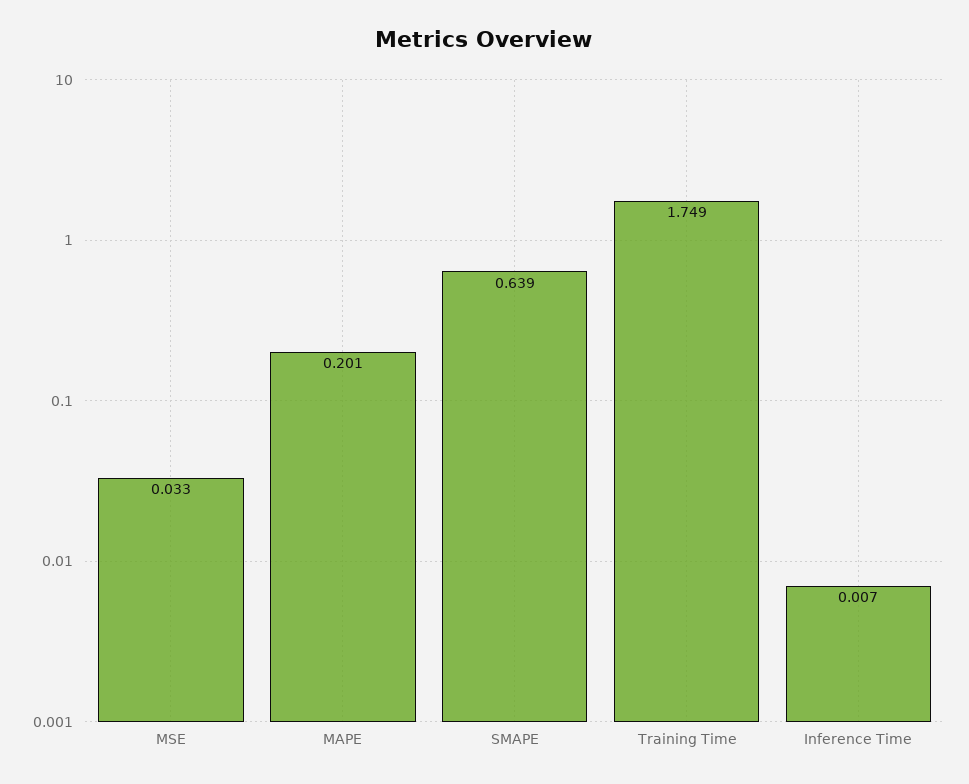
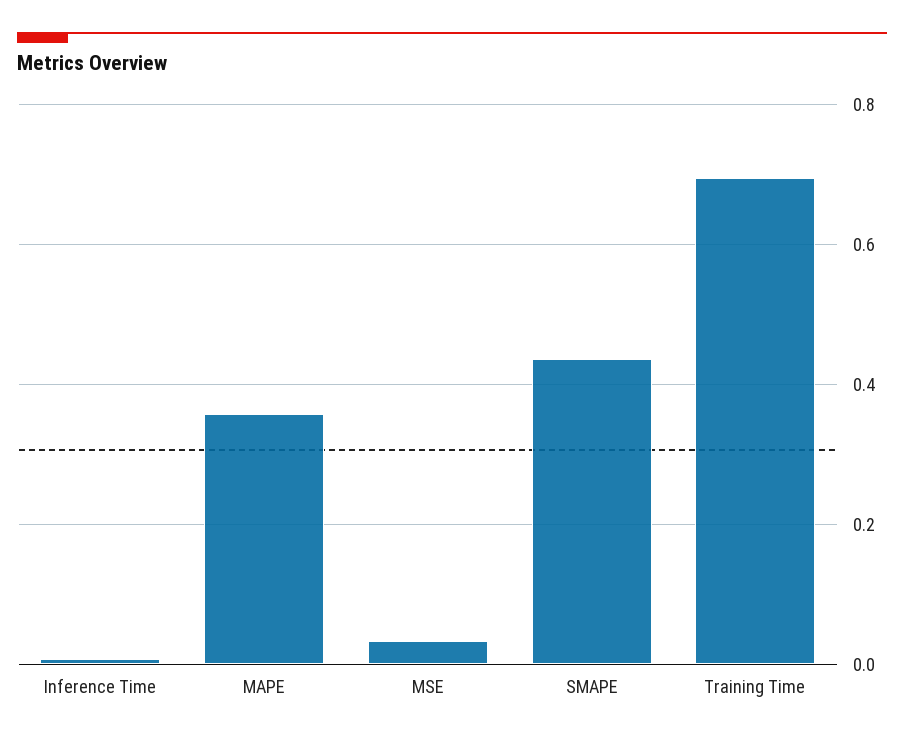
  {
    "MSE": 0.033,
-   "MAPE": 0.201,
+   "MAPE": 0.36,
-   "SMAPE": 0.639,
+   "SMAPE": 0.44,
-   "Training Time": 1.749,
+   "Training Time": 0.7,
    "Inference Time": 0.007
  }

